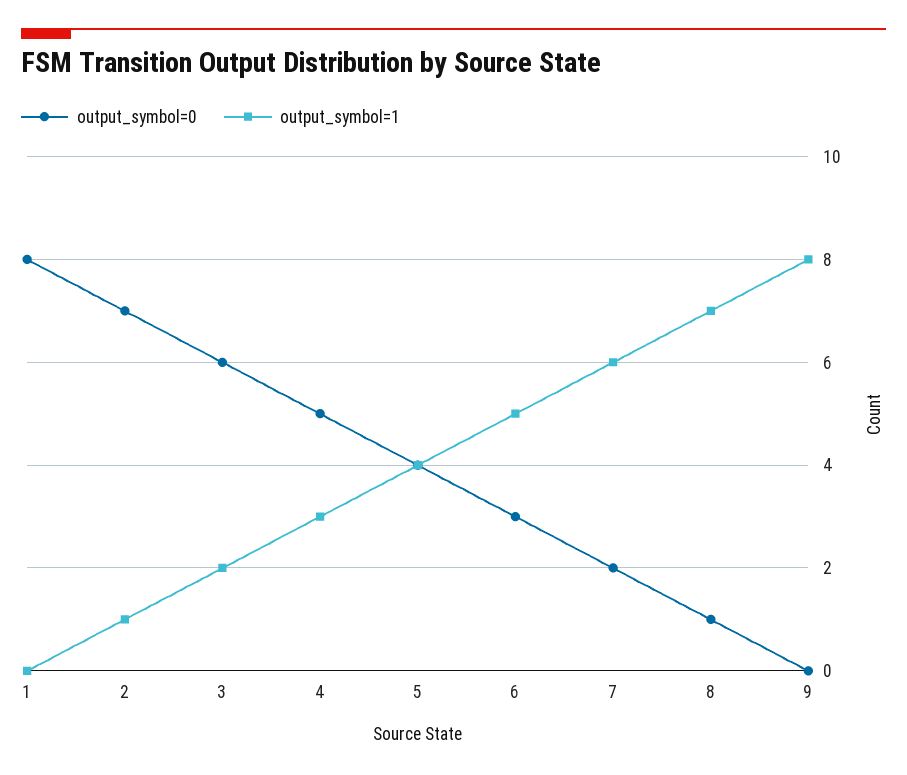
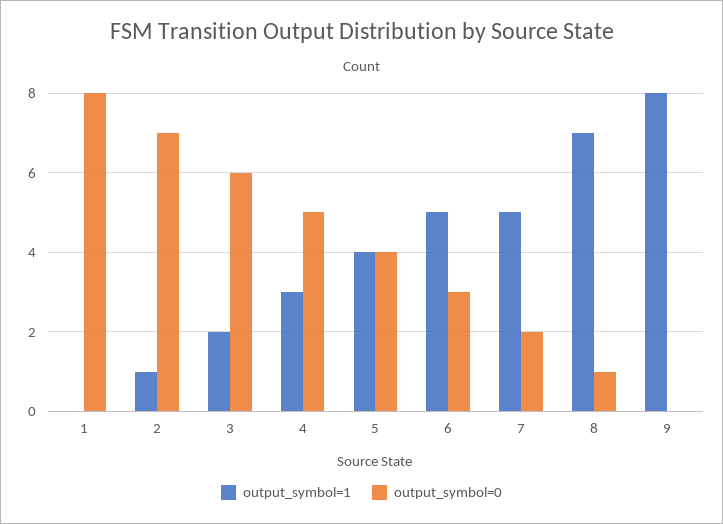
  {
    "output_symbol=0": {
      "1": 8,
      "2": 7,
      "3": 6,
      "4": 5,
      "5": 4,
      "6": 3,
      "7": 2,
      "8": 1,
      "9": 0
    },
    "output_symbol=1": {
      "1": 0,
      "2": 1,
      "3": 2,
      "4": 3,
      "5": 4,
      "6": 5,
-     "7": 6,
+     "7": 5,
      "8": 7,
      "9": 8
    }
  }

